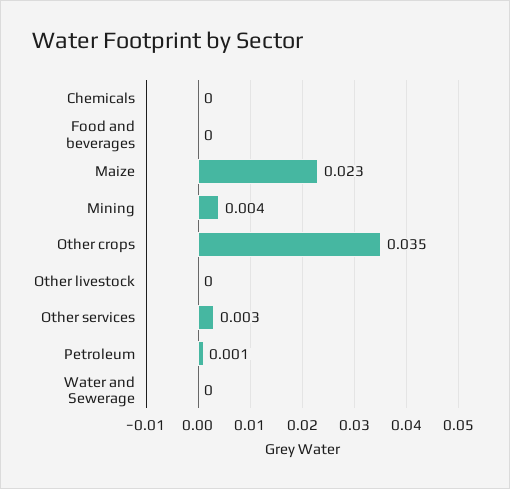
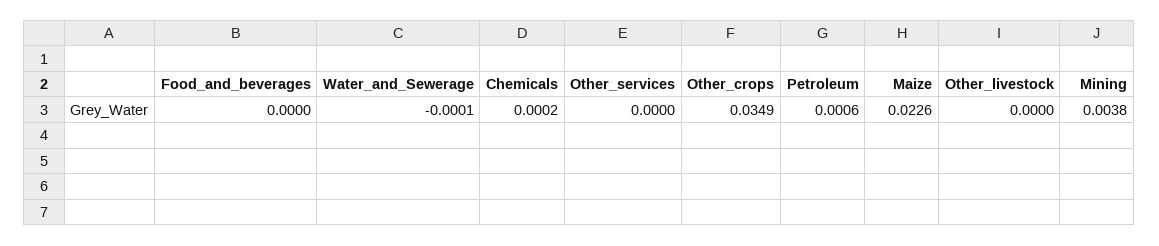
  {
    "Chemicals": 0.0002,
    "Food and beverages": 0,
    "Maize": 0.0226,
    "Mining": 0.0038,
    "Other crops": 0.0349,
    "Other livestock": 0,
-   "Other services": 0.003,
+   "Other services": 0,
    "Petroleum": 0.0006,
    "Water and Sewerage": -0.0001
  }

